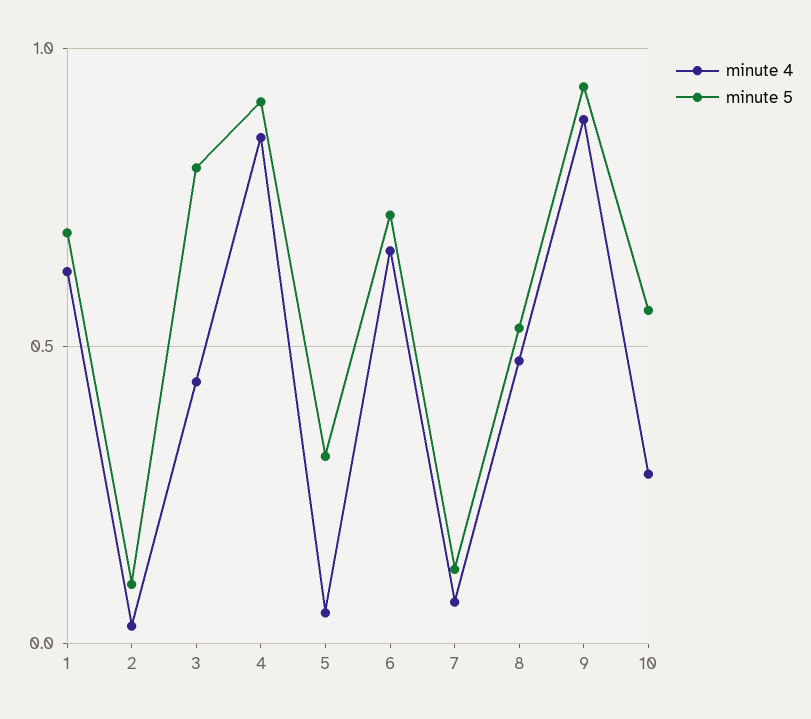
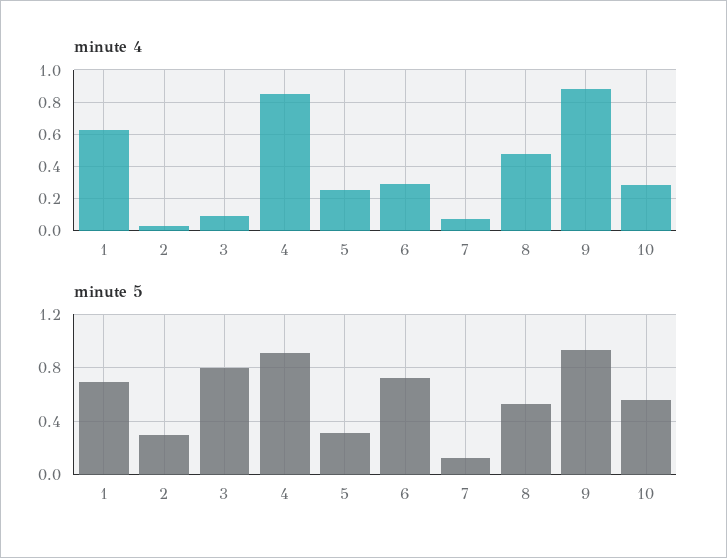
  {
    "minute 4": {
      "1": 0.65,
      "2": 0.05,
-     "3": 0.45,
+     "3": 0.1,
      "4": 0.85,
-     "5": 0.05,
+     "5": 0.25,
-     "6": 0.65,
+     "6": 0.3,
      "7": 0.05,
      "8": 0.5,
      "9": 0.9,
      "10": 0.3
    },
    "minute 5": {
      "1": 0.7,
-     "2": 0.1,
+     "2": 0.3,
      "3": 0.8,
      "4": 0.9,
      "5": 0.3,
      "6": 0.7,
      "7": 0.15,
      "8": 0.55,
      "9": 0.95,
      "10": 0.55
    }
  }

